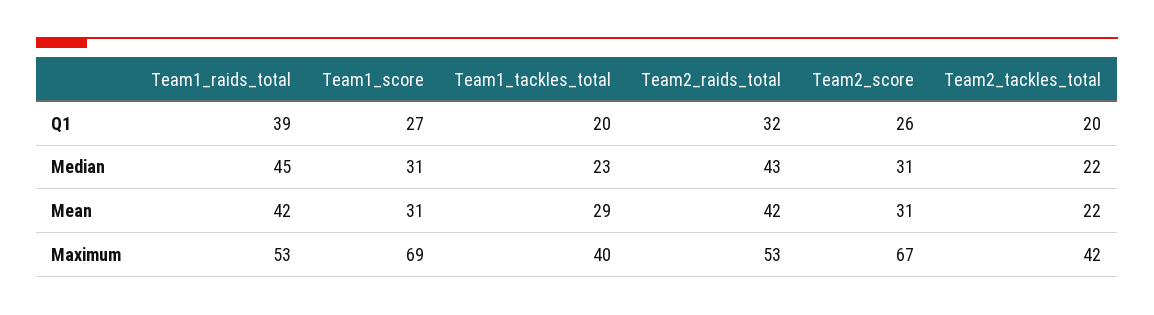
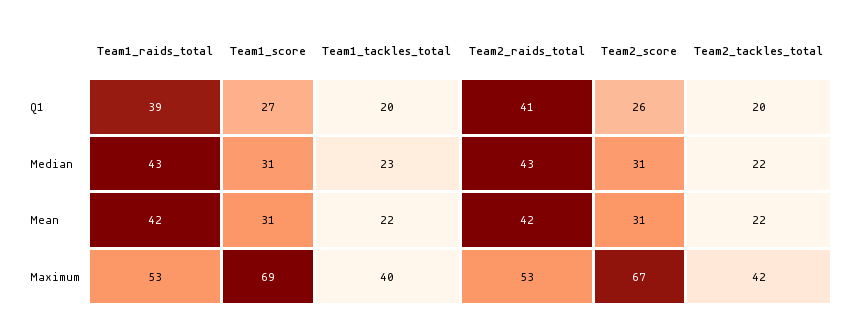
  {
    "Team1_raids_total": {
      "Q1": 39,
-     "Median": 45,
+     "Median": 43,
      "Mean": 42,
      "Maximum": 53
    },
    "Team1_score": {
      "Q1": 27,
      "Median": 31,
      "Mean": 31,
      "Maximum": 69
    },
    "Team1_tackles_total": {
      "Q1": 20,
      "Median": 23,
-     "Mean": 29,
+     "Mean": 22,
      "Maximum": 40
    },
    "Team2_raids_total": {
-     "Q1": 32,
+     "Q1": 41,
      "Median": 43,
      "Mean": 42,
      "Maximum": 53
    },
    "Team2_score": {
      "Q1": 26,
      "Median": 31,
      "Mean": 31,
      "Maximum": 67
    },
    "Team2_tackles_total": {
      "Q1": 20,
      "Median": 22,
      "Mean": 22,
      "Maximum": 42
    }
  }

